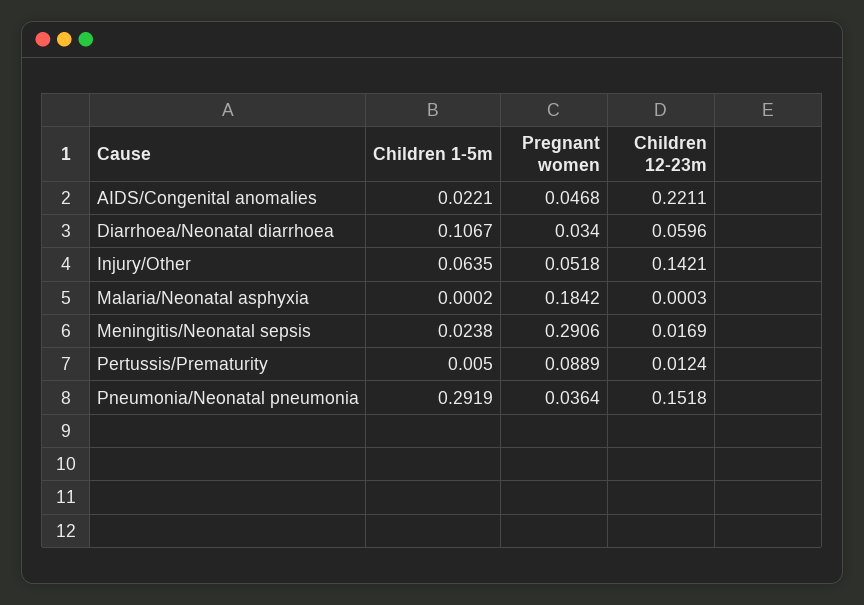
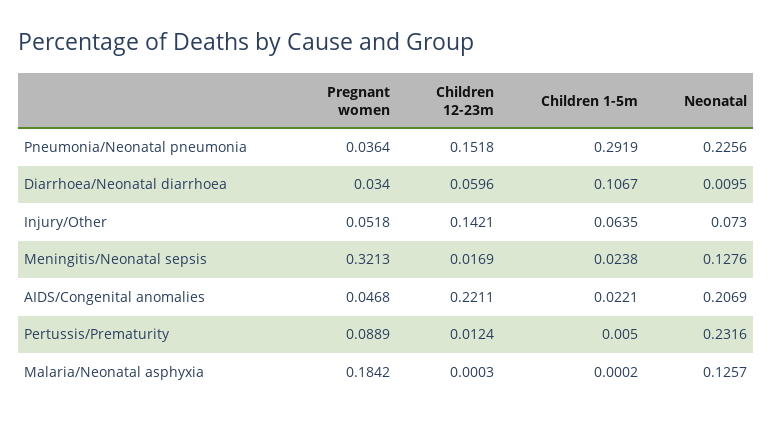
  {
    "Children 1-5m": {
      "AIDS/Congenital anomalies": 0.0221,
      "Diarrhoea/Neonatal diarrhoea": 0.1067,
      "Injury/Other": 0.0635,
      "Malaria/Neonatal asphyxia": 0.0002,
      "Meningitis/Neonatal sepsis": 0.0238,
      "Pertussis/Prematurity": 0.005,
      "Pneumonia/Neonatal pneumonia": 0.2919
    },
    "Pregnant women": {
      "AIDS/Congenital anomalies": 0.0468,
      "Diarrhoea/Neonatal diarrhoea": 0.034,
      "Injury/Other": 0.0518,
      "Malaria/Neonatal asphyxia": 0.1842,
-     "Meningitis/Neonatal sepsis": 0.2906,
+     "Meningitis/Neonatal sepsis": 0.3213,
      "Pertussis/Prematurity": 0.0889,
      "Pneumonia/Neonatal pneumonia": 0.0364
    },
    "Children 12-23m": {
      "AIDS/Congenital anomalies": 0.2211,
      "Diarrhoea/Neonatal diarrhoea": 0.0596,
      "Injury/Other": 0.1421,
      "Malaria/Neonatal asphyxia": 0.0003,
      "Meningitis/Neonatal sepsis": 0.0169,
      "Pertussis/Prematurity": 0.0124,
      "Pneumonia/Neonatal pneumonia": 0.1518
-   }
+   },
+   "Neonatal": {
+     "Pneumonia/Neonatal pneumonia": 0.2256,
+     "Diarrhoea/Neonatal diarrhoea": 0.0095,
+     "Injury/Other": 0.073,
+     "Meningitis/Neonatal sepsis": 0.1276,
+     "AIDS/Congenital anomalies": 0.2069,
+     "Pertussis/Prematurity": 0.2316,
+     "Malaria/Neonatal asphyxia": 0.1257
+   }
  }

